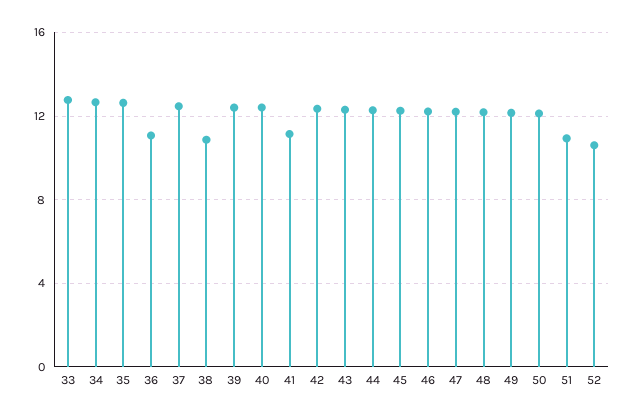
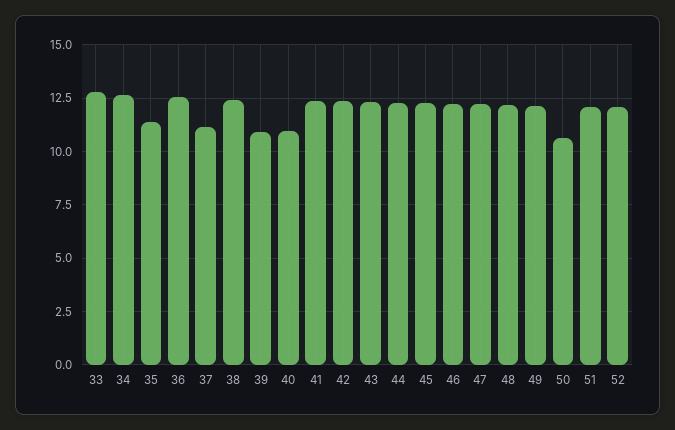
  {
    "33": 13,
    "34": 12.5,
-   "35": 12.5,
+   "35": 11.5,
-   "36": 11,
+   "36": 12.5,
-   "37": 12.5,
+   "37": 11,
-   "38": 11,
+   "38": 12.5,
-   "39": 12.5,
+   "39": 11,
-   "40": 12.5,
+   "40": 11,
-   "41": 11,
+   "41": 12.5,
    "42": 12.5,
    "43": 12.5,
    "44": 12.5,
    "45": 12.5,
    "46": 12,
    "47": 12,
    "48": 12,
    "49": 12,
-   "50": 12,
+   "50": 10.5,
-   "51": 11,
+   "51": 12,
-   "52": 10.5
+   "52": 12
  }

